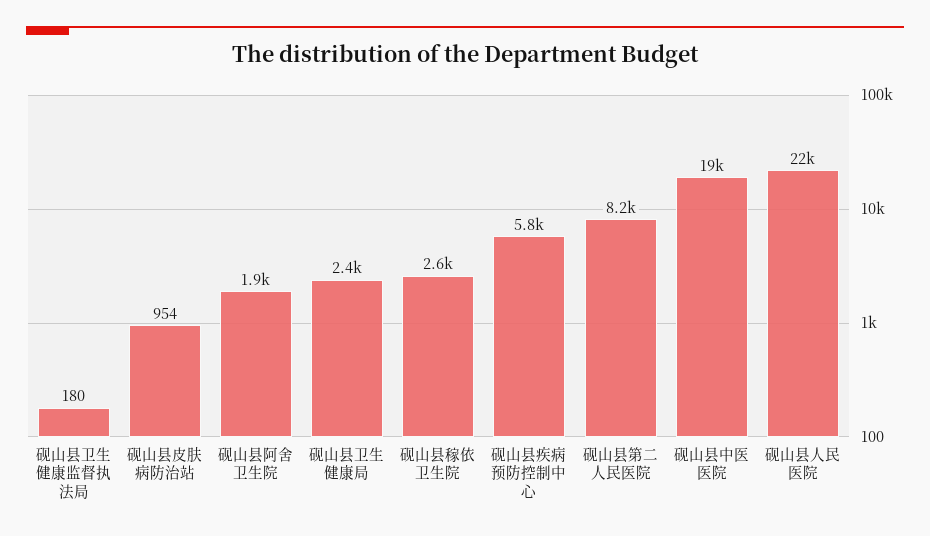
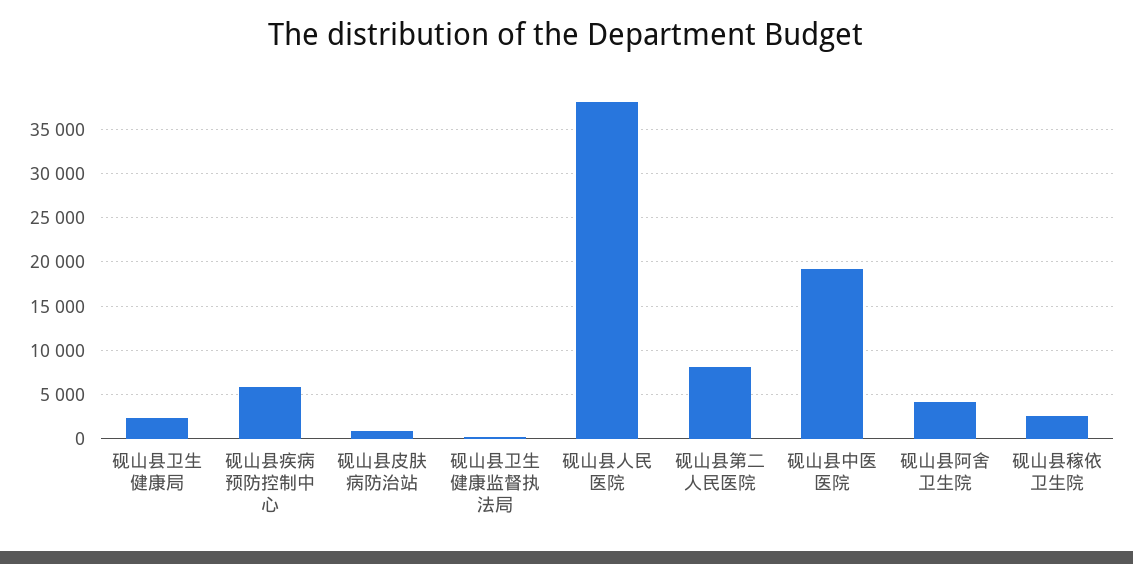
  {
    "砚山县卫生健康监督执法局": 180,
    "砚山县皮肤病防治站": 954,
-   "砚山县阿舍卫生院": 1900,
+   "砚山县阿舍卫生院": 4000,
    "砚山县卫生健康局": 2400,
    "砚山县稼依卫生院": 2600,
    "砚山县疾病预防控制中心": 5800,
    "砚山县第二人民医院": 8200,
    "砚山县中医医院": 19000,
-   "砚山县人民医院": 22000
+   "砚山县人民医院": 38000
  }

